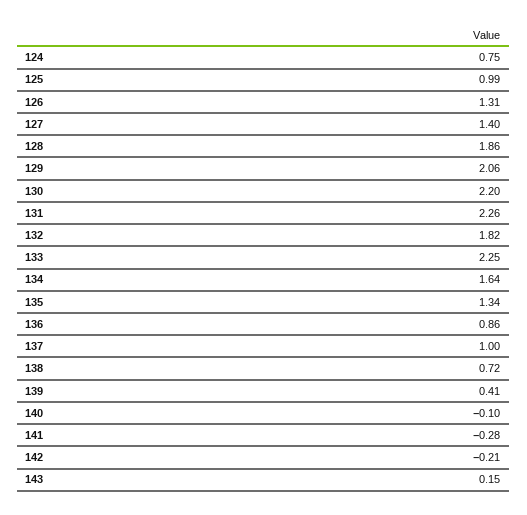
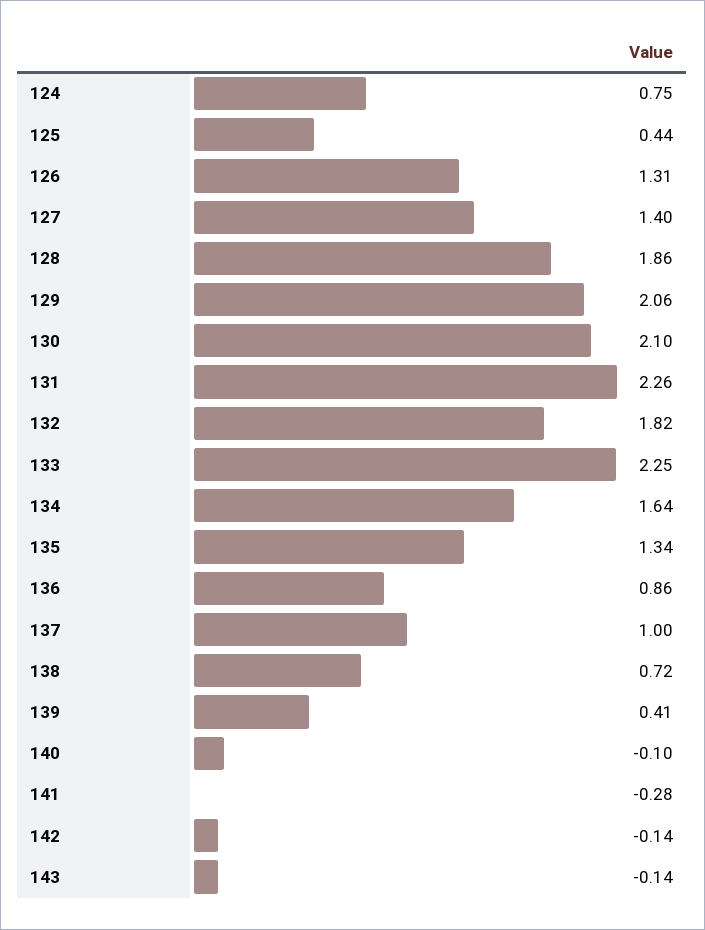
  {
    "124": 0.75,
-   "125": 0.99,
+   "125": 0.44,
    "126": 1.31,
    "127": 1.4,
    "128": 1.86,
    "129": 2.06,
-   "130": 2.2,
+   "130": 2.1,
    "131": 2.26,
    "132": 1.82,
    "133": 2.25,
    "134": 1.64,
    "135": 1.34,
    "136": 0.86,
    "137": 1,
    "138": 0.72,
    "139": 0.41,
    "140": -0.1,
    "141": -0.28,
-   "142": -0.21,
+   "142": -0.14,
-   "143": 0.15
+   "143": -0.14
  }

